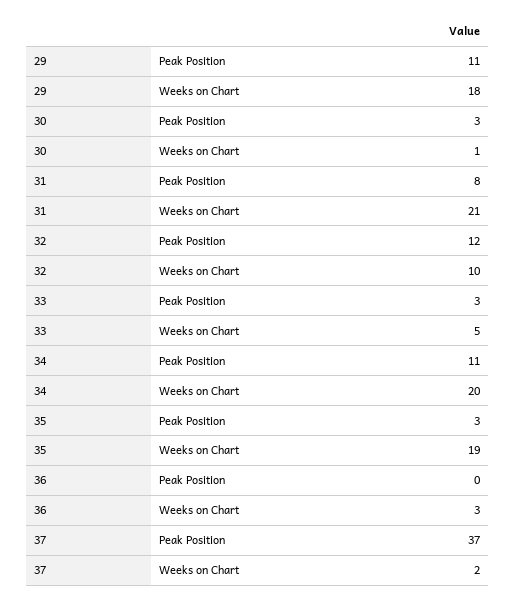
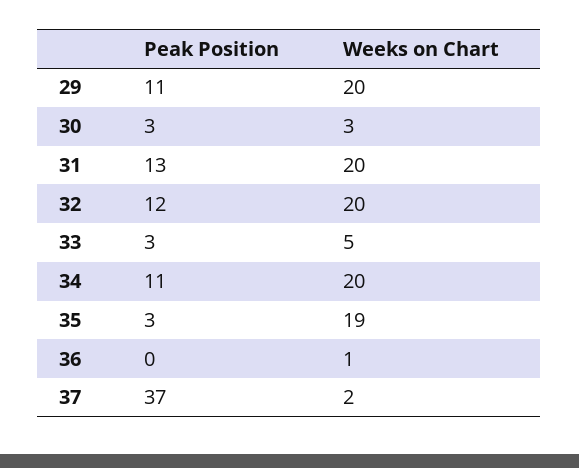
  {
    "29": {
      "Peak Position": 11,
-     "Weeks on Chart": 18
+     "Weeks on Chart": 20
    },
    "30": {
      "Peak Position": 3,
-     "Weeks on Chart": 1
+     "Weeks on Chart": 3
    },
    "31": {
-     "Peak Position": 8,
+     "Peak Position": 13,
-     "Weeks on Chart": 21
+     "Weeks on Chart": 20
    },
    "32": {
      "Peak Position": 12,
-     "Weeks on Chart": 10
+     "Weeks on Chart": 20
    },
    "33": {
      "Peak Position": 3,
      "Weeks on Chart": 5
    },
    "34": {
      "Peak Position": 11,
      "Weeks on Chart": 20
    },
    "35": {
      "Peak Position": 3,
      "Weeks on Chart": 19
    },
    "36": {
      "Peak Position": 0,
-     "Weeks on Chart": 3
+     "Weeks on Chart": 1
    },
    "37": {
      "Peak Position": 37,
      "Weeks on Chart": 2
    }
  }

